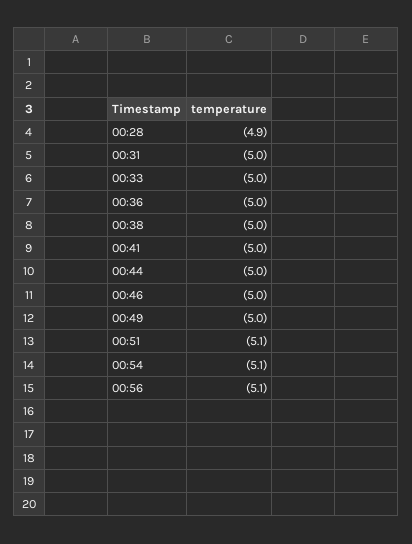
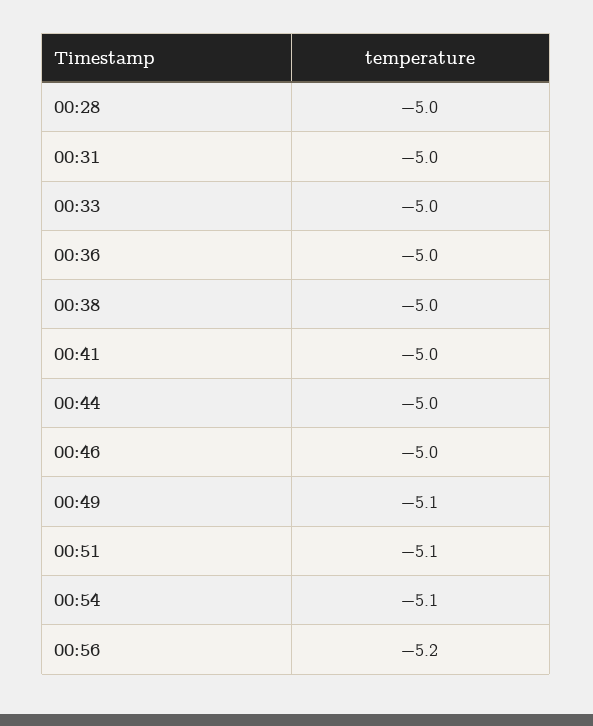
  {
-   "00:28": -4.9,
+   "00:28": -5,
    "00:31": -5,
    "00:33": -5,
    "00:36": -5,
    "00:38": -5,
    "00:41": -5,
    "00:44": -5,
    "00:46": -5,
-   "00:49": -5,
+   "00:49": -5.1,
    "00:51": -5.1,
    "00:54": -5.1,
-   "00:56": -5.1
+   "00:56": -5.2
  }

